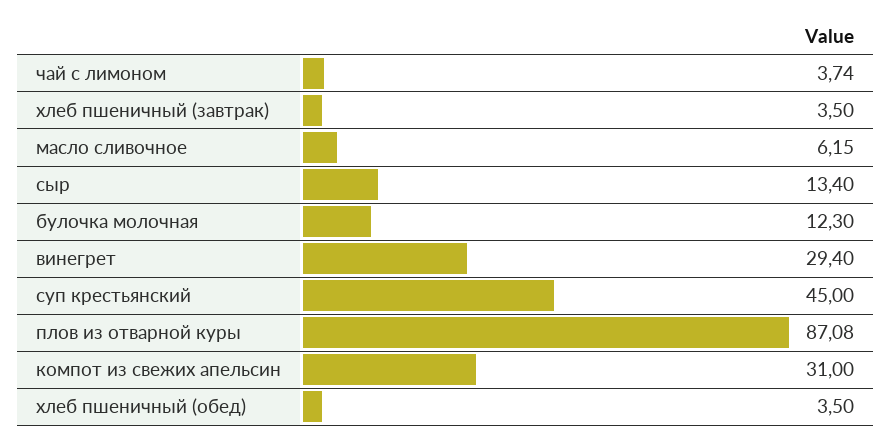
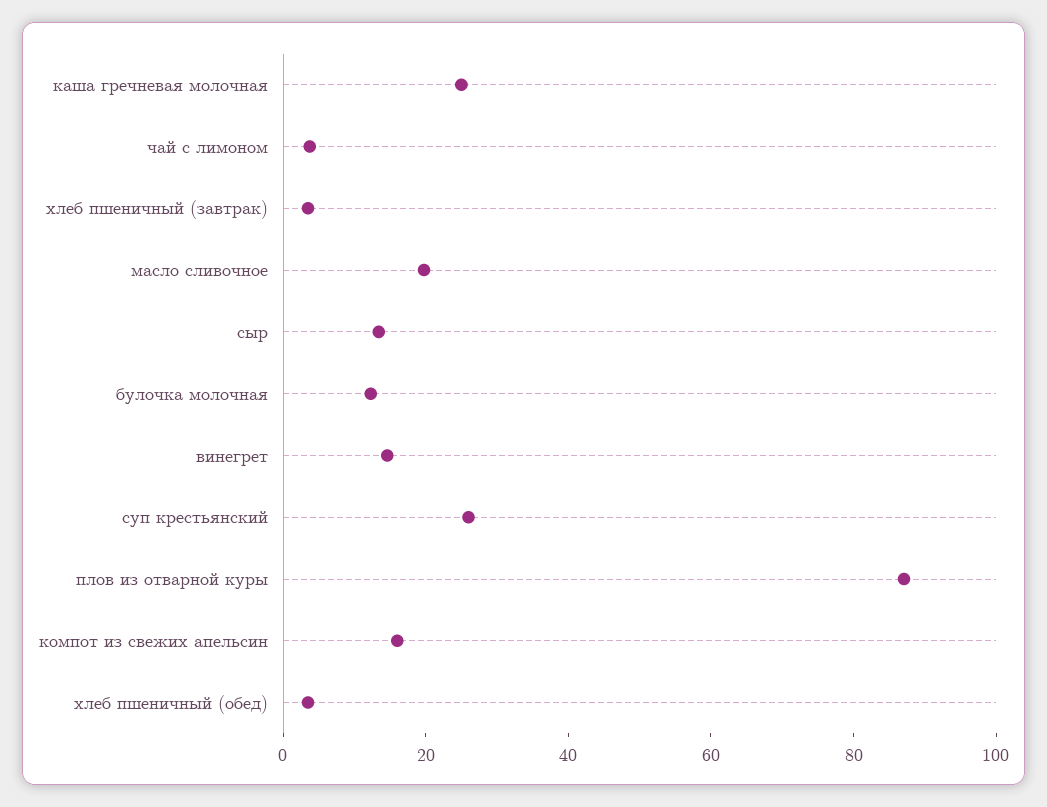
  {
    "чай с лимоном": 3.74,
    "хлеб пшеничный (завтрак)": 3.5,
-   "масло сливочное": 6.15,
+   "масло сливочное": 20,
    "сыр": 13.4,
    "булочка молочная": 12.3,
-   "винегрет": 29.4,
+   "винегрет": 15,
-   "суп крестьянский": 45,
+   "суп крестьянский": 25,
    "плов из отварной куры": 87.08,
-   "компот из свежих апельсин": 31,
+   "компот из свежих апельсин": 15,
-   "хлеб пшеничный (обед)": 3.5
+   "хлеб пшеничный (обед)": 3.5,
+   "каша гречневая молочная": 25
  }

